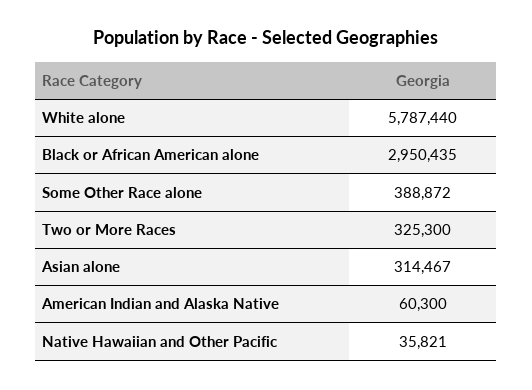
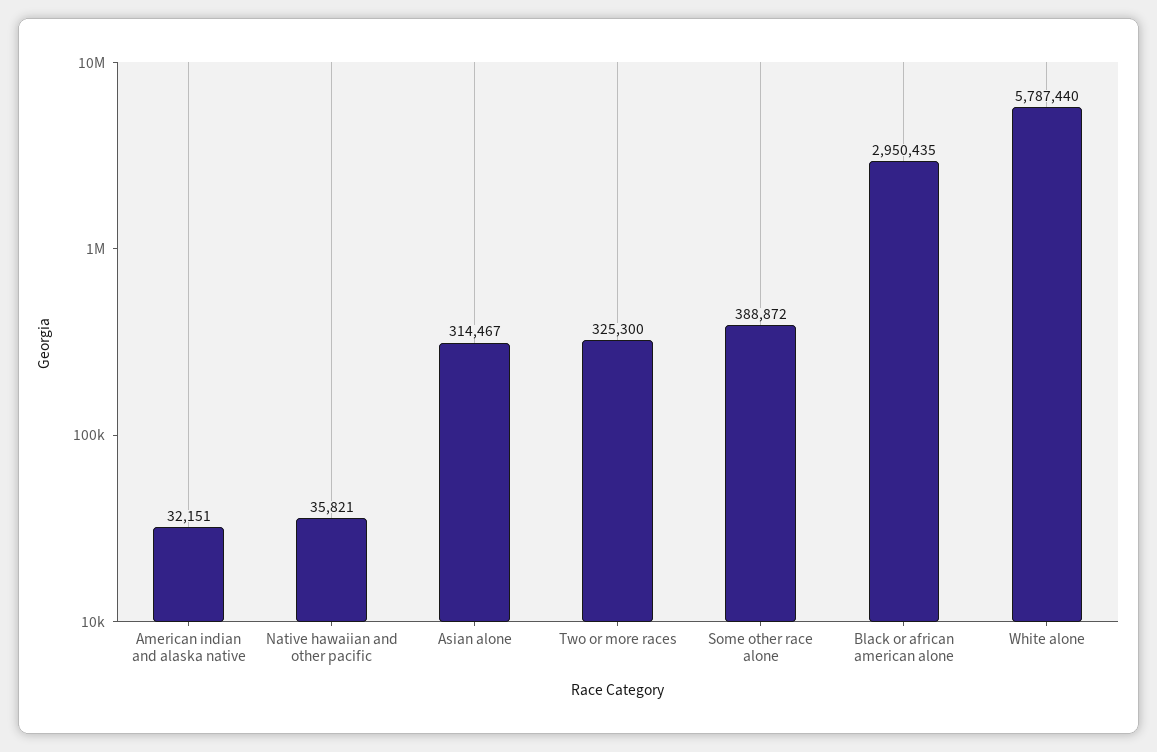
  {
    "White alone": 5787440,
    "Black or African American alone": 2950435,
    "Some Other Race alone": 388872,
    "Two or More Races": 325300,
    "Asian alone": 314467,
-   "American Indian and Alaska Native": 60300,
+   "American Indian and Alaska Native": 32151,
    "Native Hawaiian and Other Pacific": 35821
  }

